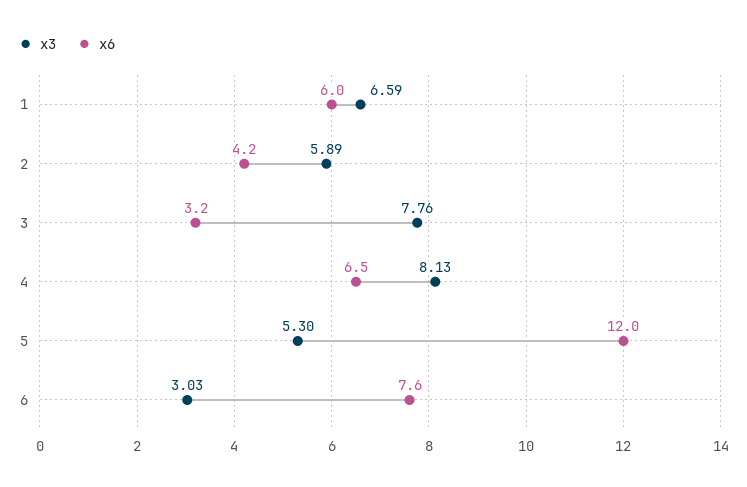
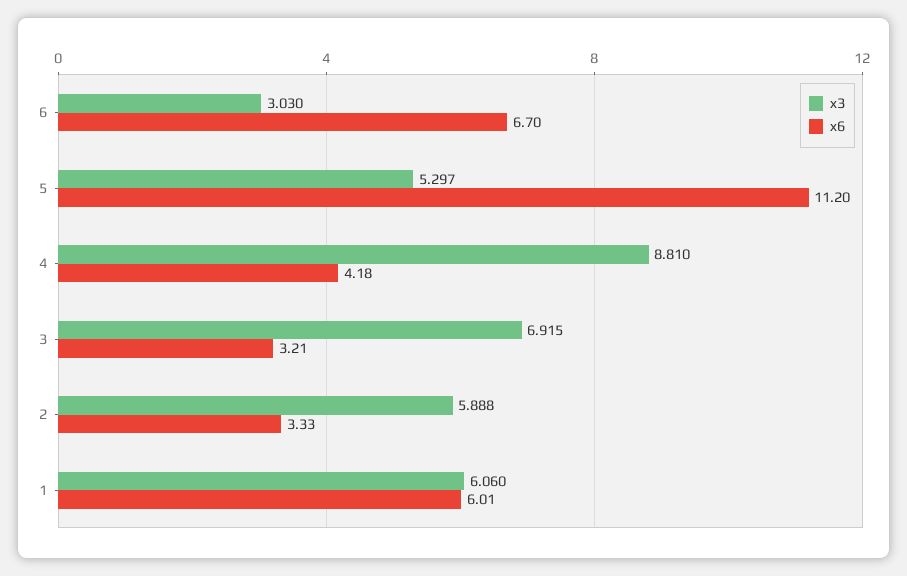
  {
    "x3": {
-     "1": 6.59,
+     "1": 6.06,
      "2": 5.888,
-     "3": 7.76,
+     "3": 6.915,
-     "4": 8.13,
+     "4": 8.81,
      "5": 5.297,
      "6": 3.03
    },
    "x6": {
      "1": 6.01,
-     "2": 4.2,
+     "2": 3.33,
      "3": 3.21,
-     "4": 6.5,
+     "4": 4.18,
-     "5": 12,
+     "5": 11.2,
-     "6": 7.6
+     "6": 6.7
    }
  }

